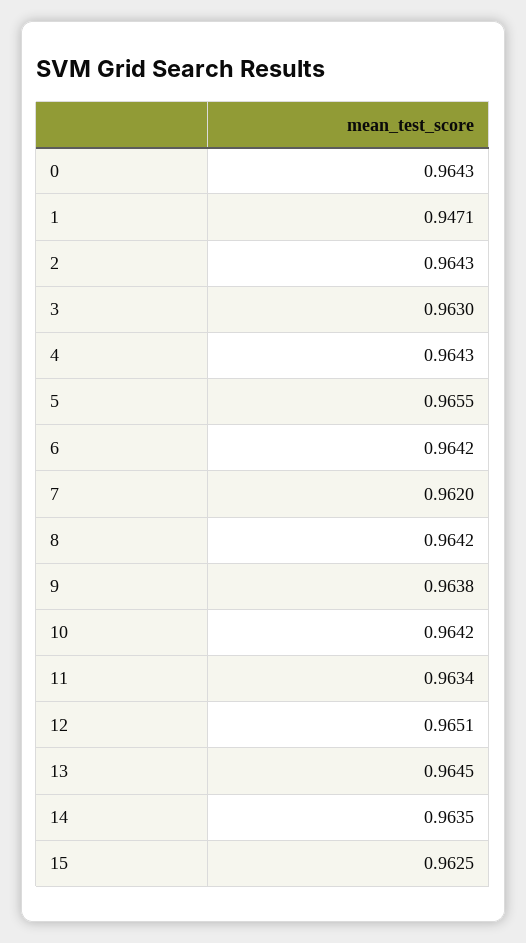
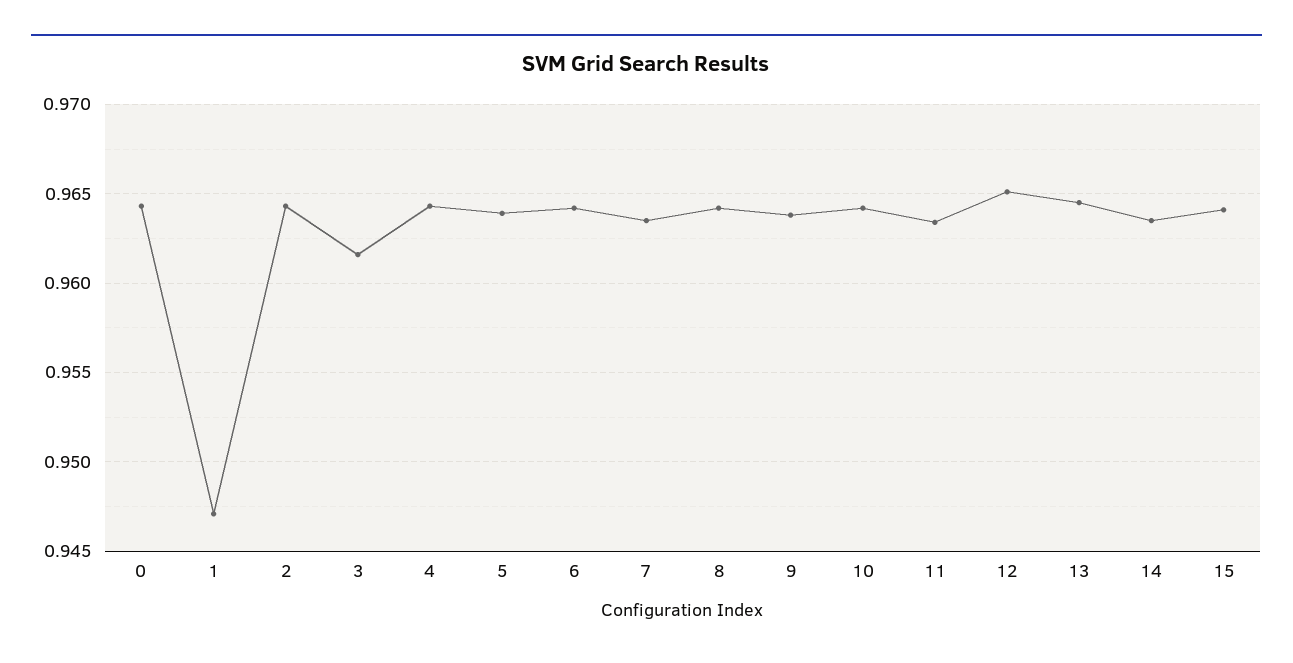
  {
    "0": 0.9643,
    "1": 0.9471,
    "2": 0.9643,
-   "3": 0.963,
+   "3": 0.9615,
    "4": 0.9643,
-   "5": 0.9655,
+   "5": 0.964,
    "6": 0.9642,
-   "7": 0.962,
+   "7": 0.9635,
    "8": 0.9642,
    "9": 0.9638,
    "10": 0.9642,
    "11": 0.9634,
    "12": 0.9651,
    "13": 0.9645,
    "14": 0.9635,
-   "15": 0.9625
+   "15": 0.964
  }

